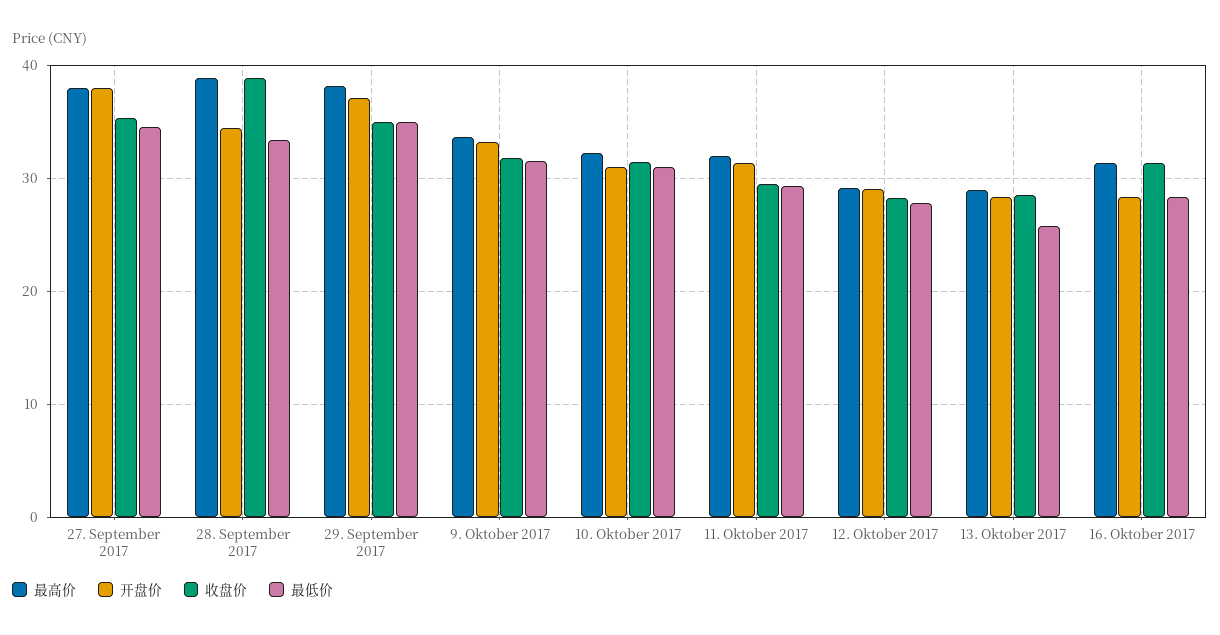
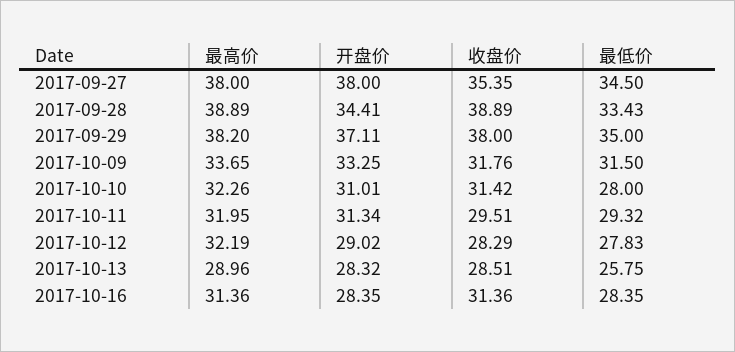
  {
    "最高价": {
      "27. September 2017": 38,
      "28. September 2017": 38.89,
      "29. September 2017": 38.2,
      "9. Oktober 2017": 33.65,
      "10. Oktober 2017": 32.26,
      "11. Oktober 2017": 31.95,
-     "12. Oktober 2017": 29,
+     "12. Oktober 2017": 32.19,
      "13. Oktober 2017": 28.96,
      "16. Oktober 2017": 31.36
    },
    "开盘价": {
      "27. September 2017": 38,
      "28. September 2017": 34.41,
      "29. September 2017": 37.11,
      "9. Oktober 2017": 33.25,
      "10. Oktober 2017": 31.01,
      "11. Oktober 2017": 31.34,
      "12. Oktober 2017": 29.02,
      "13. Oktober 2017": 28.32,
      "16. Oktober 2017": 28.35
    },
    "收盘价": {
      "27. September 2017": 35.35,
      "28. September 2017": 38.89,
-     "29. September 2017": 35,
+     "29. September 2017": 38,
      "9. Oktober 2017": 31.76,
      "10. Oktober 2017": 31.42,
      "11. Oktober 2017": 29.51,
      "12. Oktober 2017": 28.29,
      "13. Oktober 2017": 28.51,
      "16. Oktober 2017": 31.36
    },
    "最低价": {
      "27. September 2017": 34.5,
      "28. September 2017": 33.43,
      "29. September 2017": 35,
      "9. Oktober 2017": 31.5,
-     "10. Oktober 2017": 31,
+     "10. Oktober 2017": 28,
      "11. Oktober 2017": 29.32,
      "12. Oktober 2017": 27.83,
      "13. Oktober 2017": 25.75,
      "16. Oktober 2017": 28.35
    }
  }

